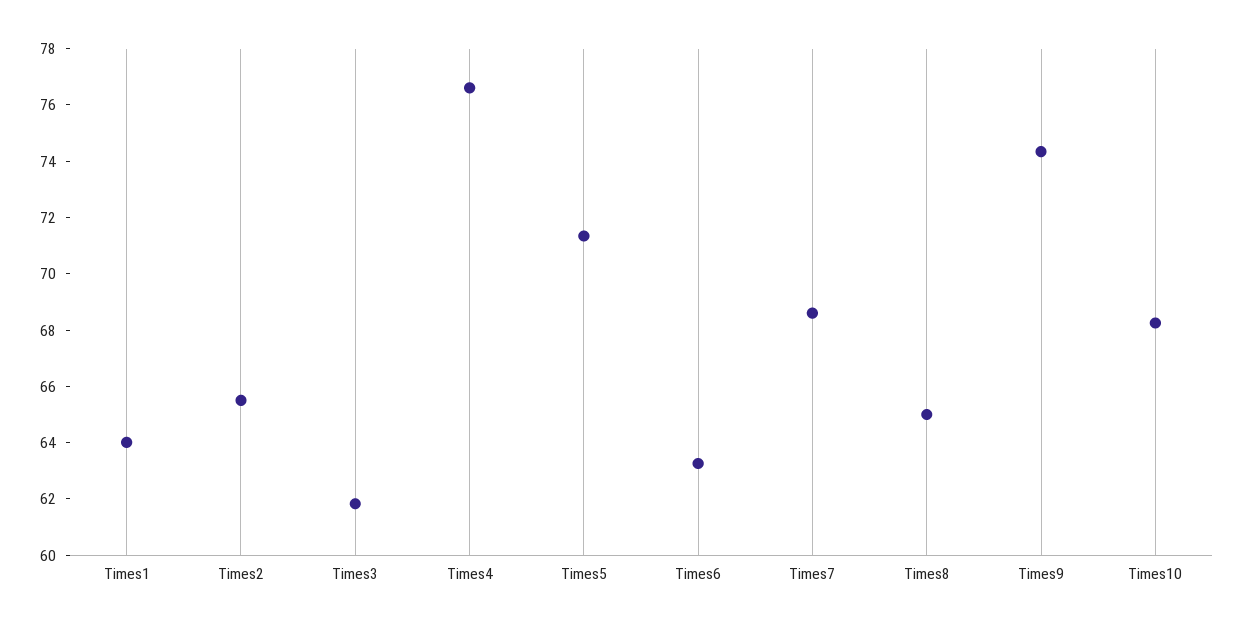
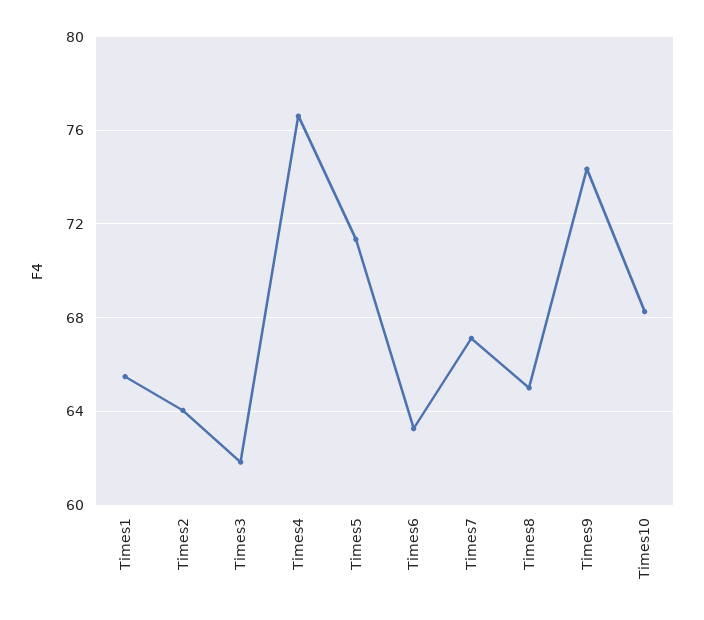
  {
-   "Times1": 64,
+   "Times1": 65.5,
-   "Times2": 65.5,
+   "Times2": 64,
    "Times3": 62,
    "Times4": 76.5,
    "Times5": 71.5,
    "Times6": 63.5,
-   "Times7": 68.5,
+   "Times7": 67,
    "Times8": 65,
    "Times9": 74.5,
    "Times10": 68.5
  }

